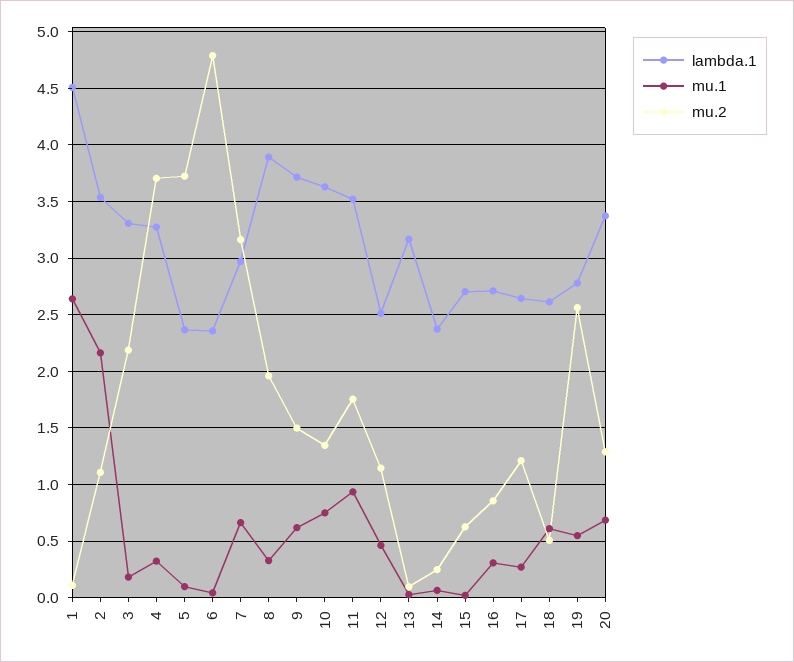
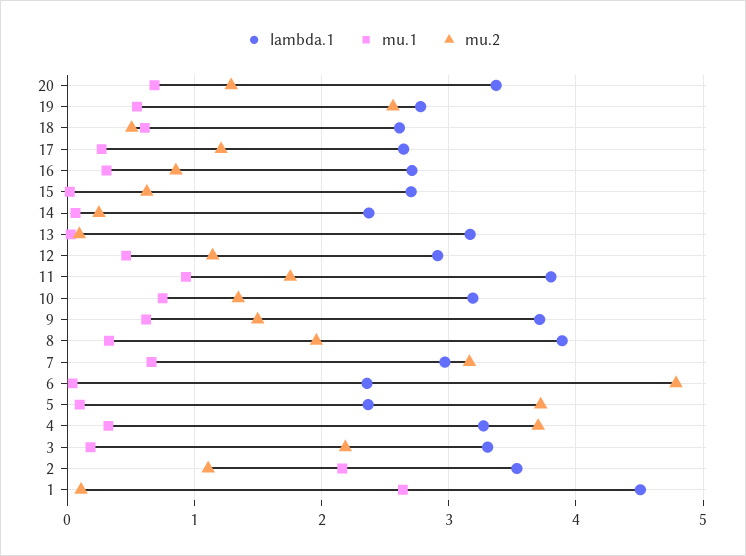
  {
    "lambda.1": {
      "1": 4.5,
      "2": 3.5,
      "3": 3.3,
      "4": 3.3,
      "5": 2.4,
      "6": 2.4,
      "7": 3,
      "8": 3.9,
      "9": 3.7,
-     "10": 3.6,
+     "10": 3.2,
-     "11": 3.5,
+     "11": 3.8,
-     "12": 2.5,
+     "12": 2.9,
      "13": 3.2,
      "14": 2.4,
      "15": 2.7,
      "16": 2.7,
      "17": 2.6,
      "18": 2.6,
      "19": 2.8,
      "20": 3.4
    },
    "mu.1": {
      "1": 2.6,
      "2": 2.2,
      "3": 0.2,
      "4": 0.3,
      "5": 0.1,
      "6": 0,
      "7": 0.7,
      "8": 0.3,
      "9": 0.6,
      "10": 0.8,
      "11": 0.9,
      "12": 0.5,
      "13": 0,
      "14": 0.1,
      "15": 0,
      "16": 0.3,
      "17": 0.3,
      "18": 0.6,
      "19": 0.5,
      "20": 0.7
    },
    "mu.2": {
      "1": 0.1,
      "2": 1.1,
      "3": 2.2,
      "4": 3.7,
      "5": 3.7,
      "6": 4.8,
      "7": 3.2,
      "8": 2,
      "9": 1.5,
      "10": 1.3,
      "11": 1.8,
      "12": 1.1,
      "13": 0.1,
      "14": 0.2,
      "15": 0.6,
      "16": 0.9,
      "17": 1.2,
      "18": 0.5,
      "19": 2.6,
      "20": 1.3
    }
  }

